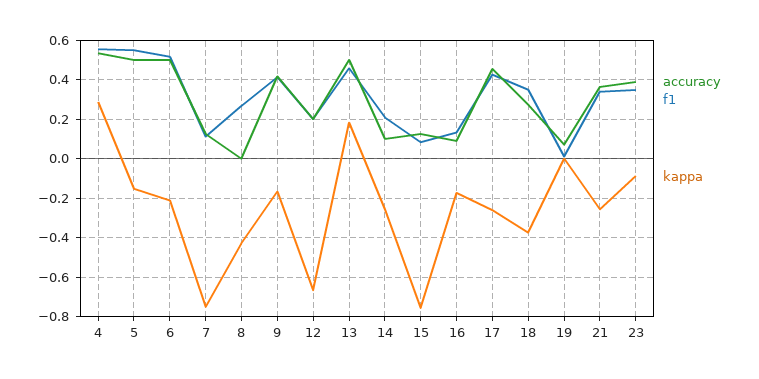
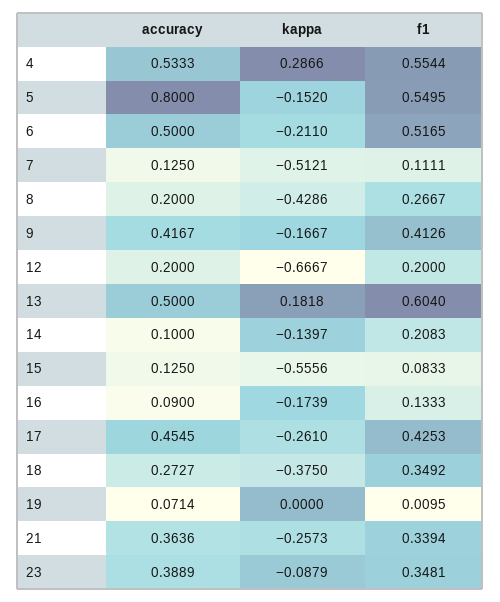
  {
    "accuracy": {
      "4": 0.5333,
-     "5": 0.5,
+     "5": 0.8,
      "6": 0.5,
      "7": 0.125,
-     "8": 0,
+     "8": 0.2,
      "9": 0.4167,
      "12": 0.2,
      "13": 0.5,
      "14": 0.1,
      "15": 0.125,
      "16": 0.09,
      "17": 0.4545,
      "18": 0.2727,
      "19": 0.0714,
      "21": 0.3636,
      "23": 0.3889
    },
    "f1": {
      "4": 0.5544,
      "5": 0.5495,
      "6": 0.5165,
      "7": 0.1111,
      "8": 0.2667,
      "9": 0.4126,
      "12": 0.2,
-     "13": 0.45,
+     "13": 0.604,
      "14": 0.2083,
      "15": 0.0833,
      "16": 0.1333,
      "17": 0.4253,
      "18": 0.3492,
      "19": 0.0095,
      "21": 0.3394,
      "23": 0.3481
    },
    "kappa": {
      "4": 0.2866,
      "5": -0.152,
      "6": -0.211,
-     "7": -0.75,
+     "7": -0.5121,
      "8": -0.4286,
      "9": -0.1667,
      "12": -0.6667,
      "13": 0.1818,
-     "14": -0.25,
+     "14": -0.1397,
-     "15": -0.75,
+     "15": -0.5556,
      "16": -0.1739,
      "17": -0.261,
      "18": -0.375,
      "19": 0,
      "21": -0.2573,
      "23": -0.0879
    }
  }

